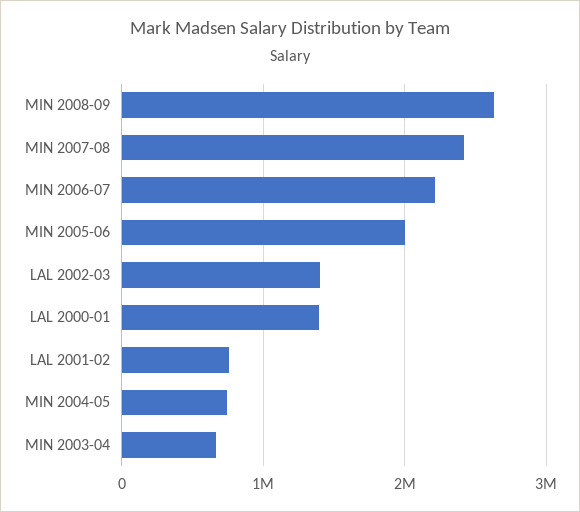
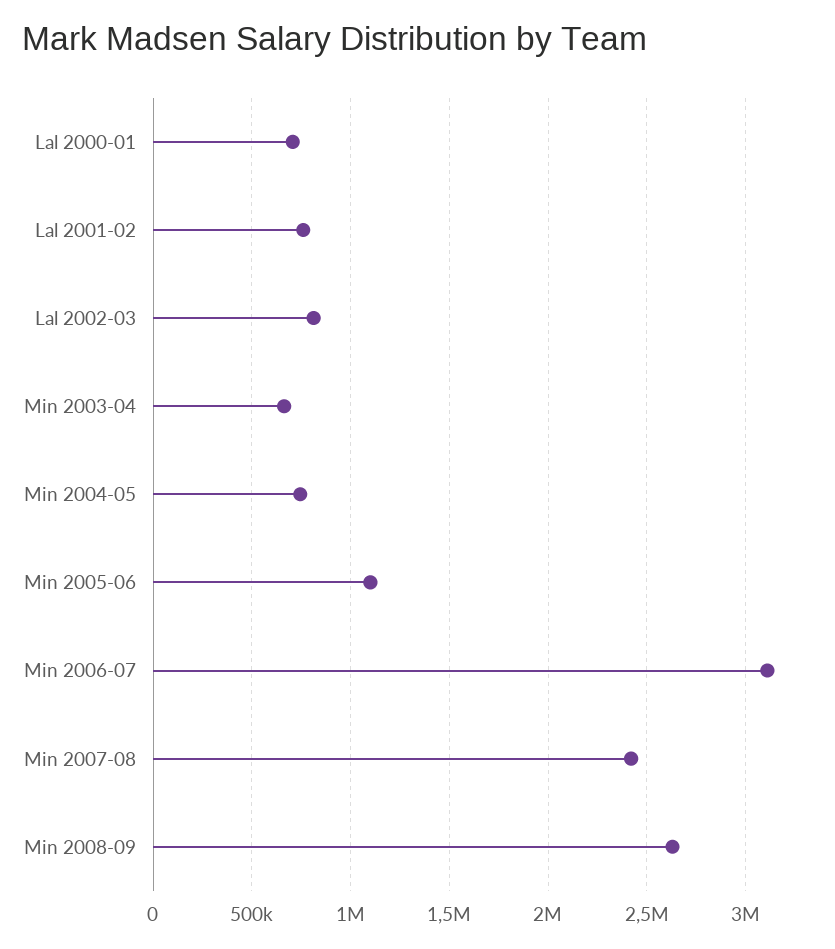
  {
    "MIN 2008-09": 2650000,
    "MIN 2007-08": 2400000,
-   "MIN 2006-07": 2200000,
+   "MIN 2006-07": 3100000,
-   "MIN 2005-06": 2000000,
+   "MIN 2005-06": 1100000,
-   "LAL 2002-03": 1400000,
+   "LAL 2002-03": 800000,
-   "LAL 2000-01": 1400000,
+   "LAL 2000-01": 700000,
    "LAL 2001-02": 750000,
    "MIN 2004-05": 750000,
    "MIN 2003-04": 650000
  }

